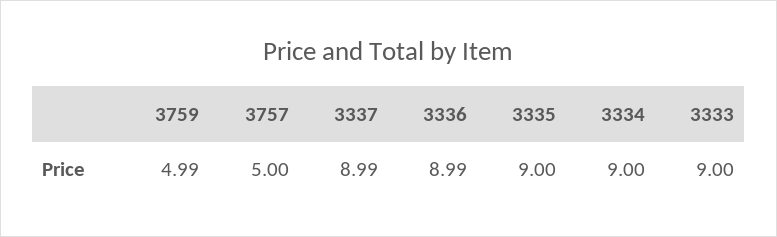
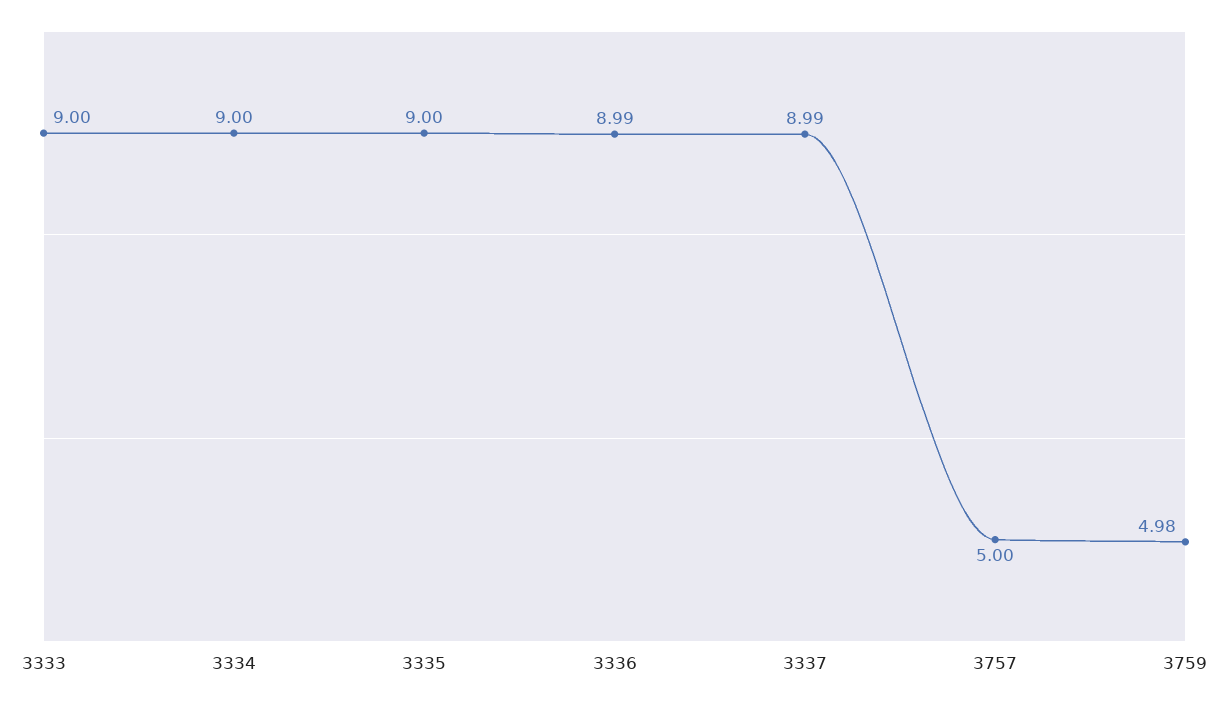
  {
-   "3759": 4.99,
+   "3759": 4.98,
    "3757": 5,
    "3337": 8.99,
    "3336": 8.99,
    "3335": 9,
    "3334": 9,
    "3333": 9
  }

